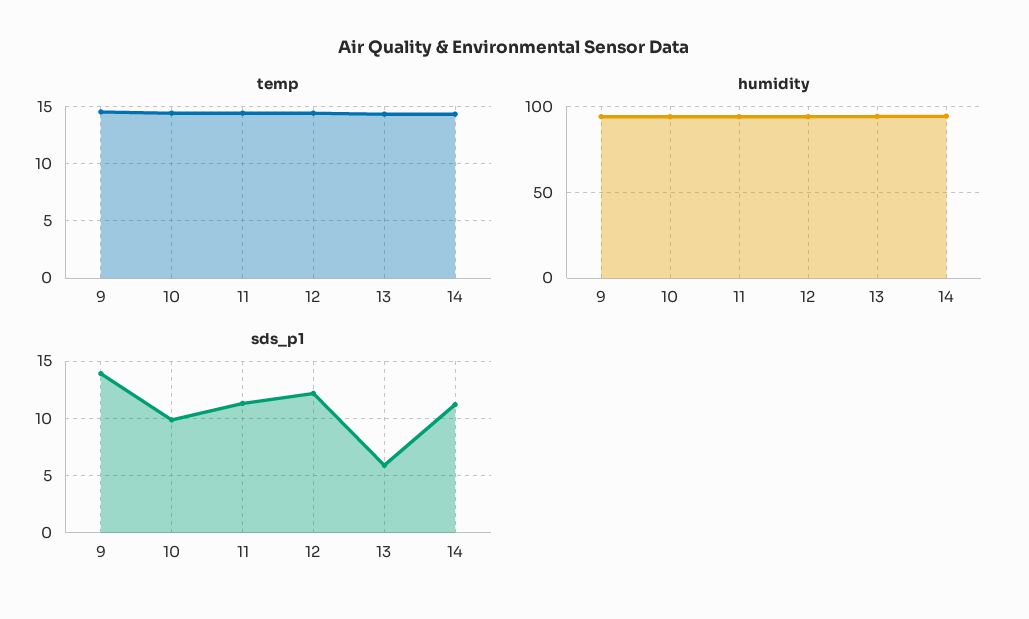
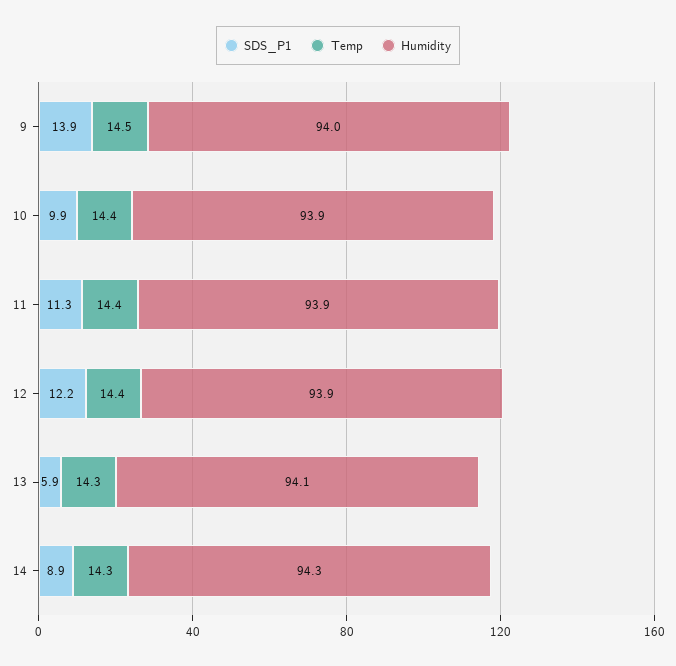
  {
    "temp": {
      "9": 14.5,
      "10": 14.4,
      "11": 14.4,
      "12": 14.4,
      "13": 14.3,
      "14": 14.3
    },
    "humidity": {
      "9": 94,
      "10": 93.9,
      "11": 93.9,
      "12": 93.9,
      "13": 94.1,
      "14": 94.3
    },
    "sds_p1": {
      "9": 13.9,
      "10": 9.9,
      "11": 11.3,
      "12": 12.2,
      "13": 5.9,
-     "14": 11
+     "14": 8.9
    }
  }

